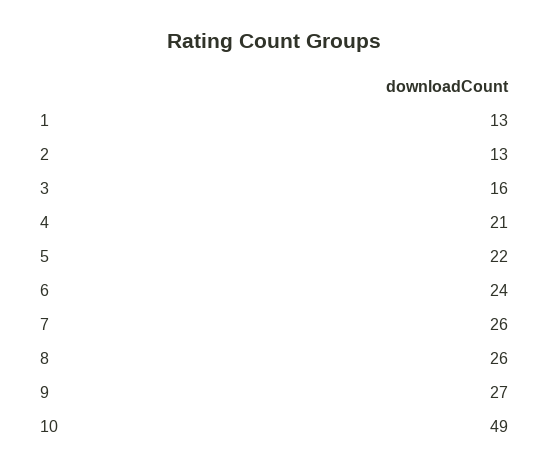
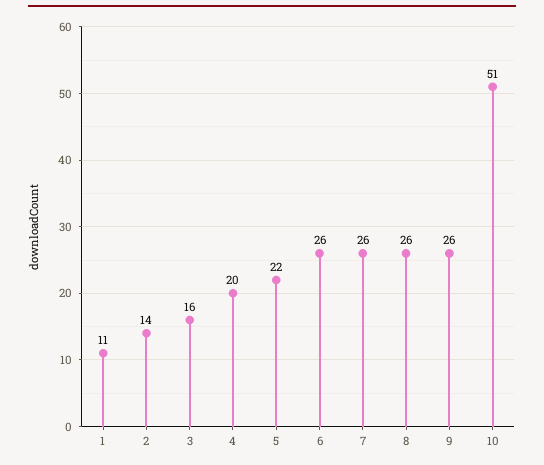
  {
-   "1": 13,
+   "1": 11,
-   "2": 13,
+   "2": 14,
    "3": 16,
-   "4": 21,
+   "4": 20,
    "5": 22,
-   "6": 24,
+   "6": 26,
    "7": 26,
    "8": 26,
-   "9": 27,
+   "9": 26,
-   "10": 49
+   "10": 51
  }

